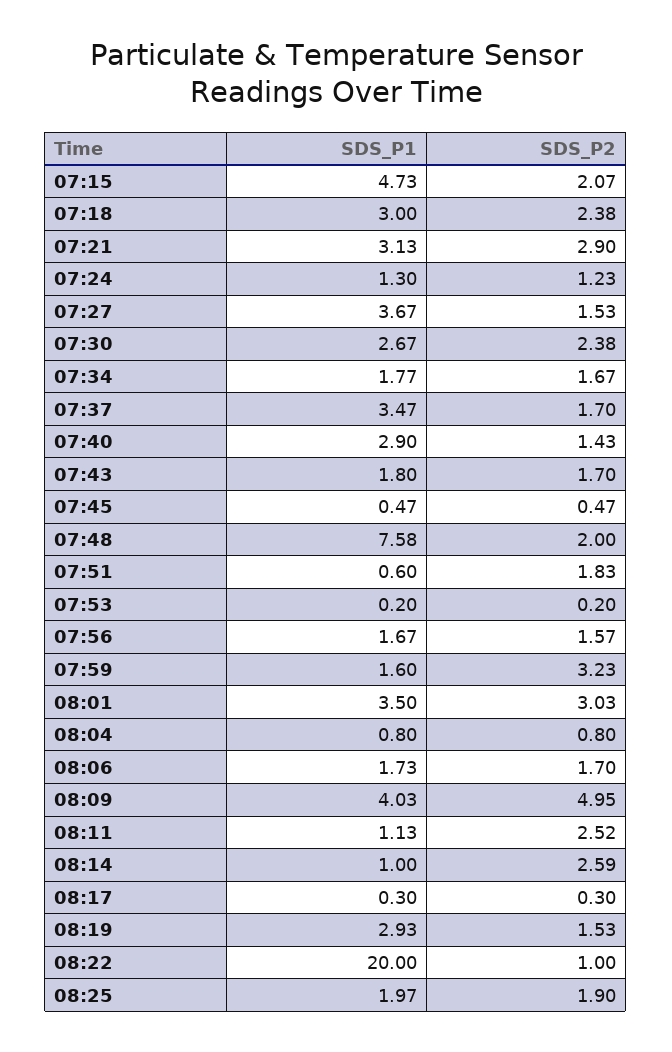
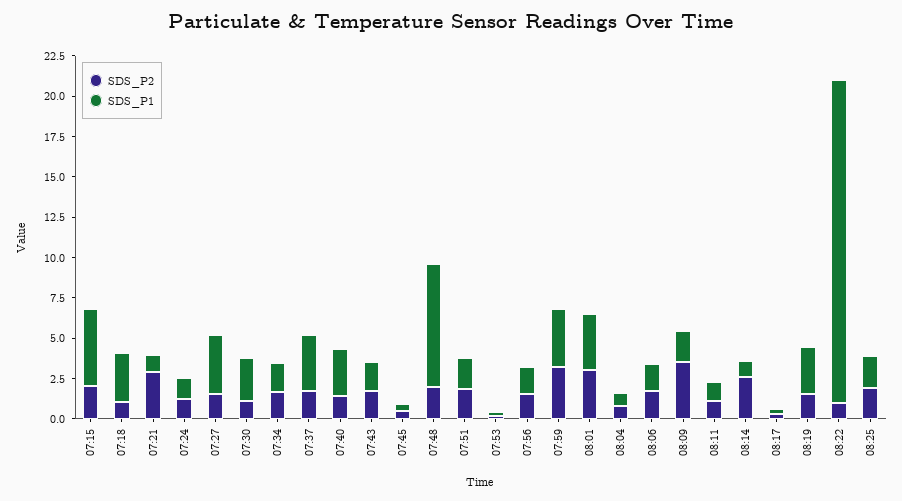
  {
    "SDS_P1": {
      "07:15": 4.73,
      "07:18": 3,
-     "07:21": 3.13,
+     "07:21": 1,
      "07:24": 1.3,
      "07:27": 3.67,
      "07:30": 2.67,
      "07:34": 1.77,
      "07:37": 3.47,
      "07:40": 2.9,
      "07:43": 1.8,
      "07:45": 0.47,
      "07:48": 7.58,
-     "07:51": 0.6,
+     "07:51": 2,
      "07:53": 0.2,
      "07:56": 1.67,
-     "07:59": 1.6,
+     "07:59": 3.5,
      "08:01": 3.5,
      "08:04": 0.8,
      "08:06": 1.73,
-     "08:09": 4.03,
+     "08:09": 2,
      "08:11": 1.13,
      "08:14": 1,
      "08:17": 0.3,
      "08:19": 2.93,
      "08:22": 20,
      "08:25": 1.97
    },
    "SDS_P2": {
      "07:15": 2.07,
-     "07:18": 2.38,
+     "07:18": 1,
      "07:21": 2.9,
      "07:24": 1.23,
      "07:27": 1.53,
-     "07:30": 2.38,
+     "07:30": 1,
      "07:34": 1.67,
      "07:37": 1.7,
      "07:40": 1.43,
      "07:43": 1.7,
      "07:45": 0.47,
      "07:48": 2,
      "07:51": 1.83,
      "07:53": 0.2,
      "07:56": 1.57,
      "07:59": 3.23,
      "08:01": 3.03,
      "08:04": 0.8,
      "08:06": 1.7,
-     "08:09": 4.95,
+     "08:09": 3.5,
-     "08:11": 2.52,
+     "08:11": 1,
      "08:14": 2.59,
      "08:17": 0.3,
      "08:19": 1.53,
      "08:22": 1,
      "08:25": 1.9
    }
  }

